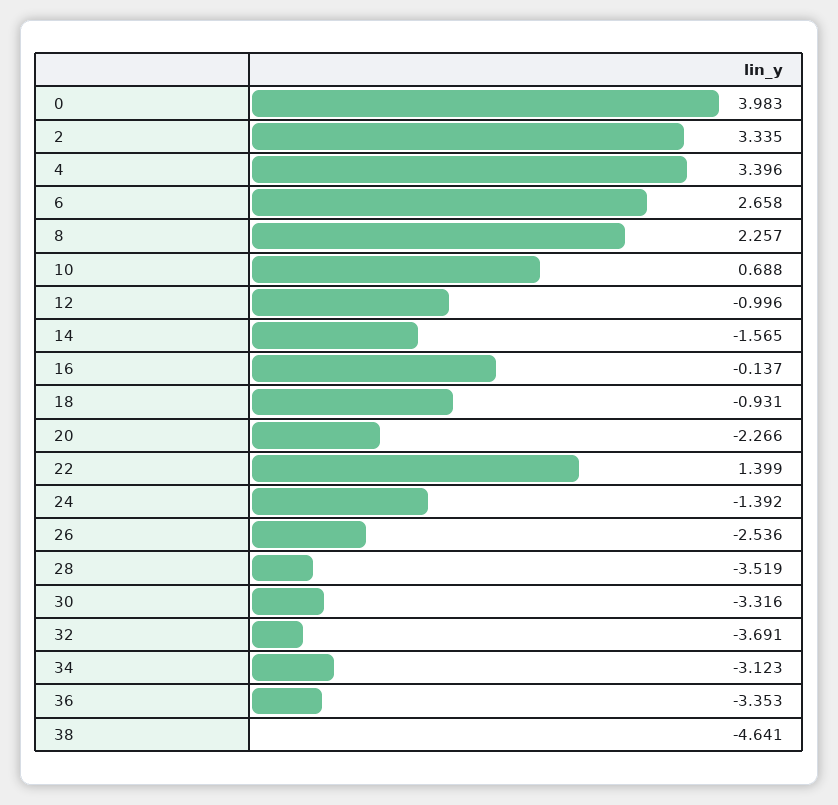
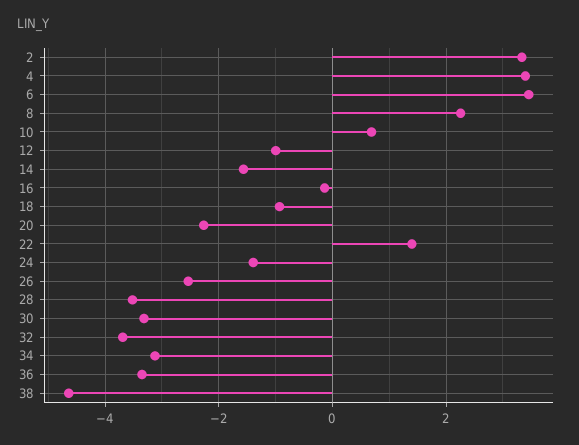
  {
-   "0": 3.983,
    "2": 3.335,
    "4": 3.396,
-   "6": 2.658,
+   "6": 3.4,
    "8": 2.257,
    "10": 0.688,
    "12": -0.996,
    "14": -1.565,
    "16": -0.137,
    "18": -0.931,
    "20": -2.266,
    "22": 1.399,
    "24": -1.392,
    "26": -2.536,
    "28": -3.519,
    "30": -3.316,
    "32": -3.691,
    "34": -3.123,
    "36": -3.353,
    "38": -4.641
  }

